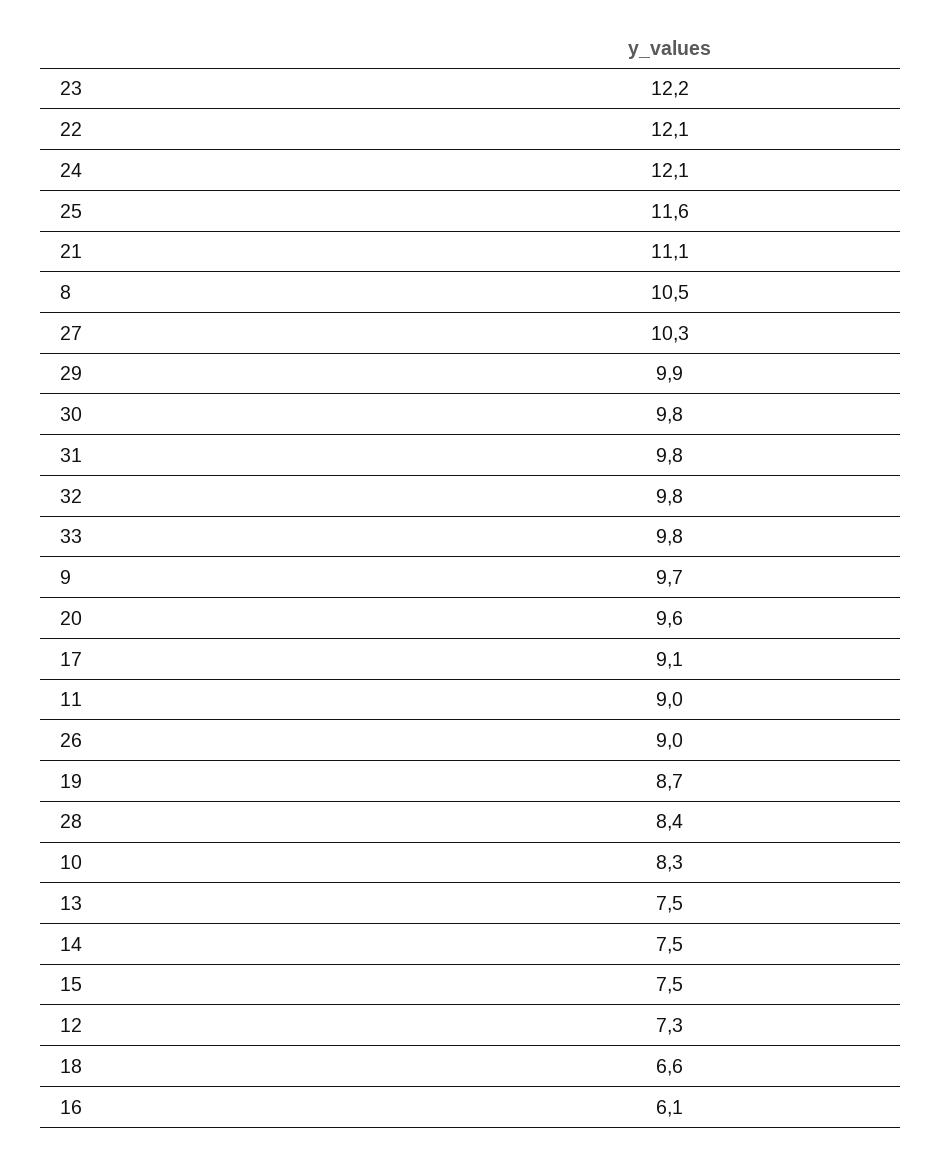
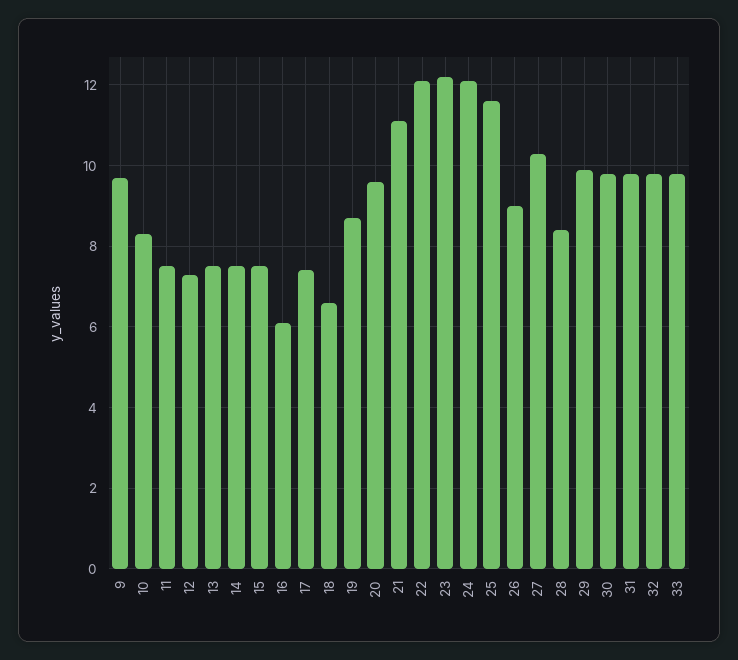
  {
    "23": 12.2,
    "22": 12.1,
    "24": 12.1,
    "25": 11.6,
    "21": 11.1,
-   "8": 10.5,
    "27": 10.3,
    "29": 9.9,
    "30": 9.8,
    "31": 9.8,
    "32": 9.8,
    "33": 9.8,
    "9": 9.7,
    "20": 9.6,
-   "17": 9.1,
+   "17": 7.5,
-   "11": 9,
+   "11": 7.5,
    "26": 9,
    "19": 8.7,
    "28": 8.4,
    "10": 8.3,
    "13": 7.5,
    "14": 7.5,
    "15": 7.5,
    "12": 7.3,
    "18": 6.6,
    "16": 6.1
  }

